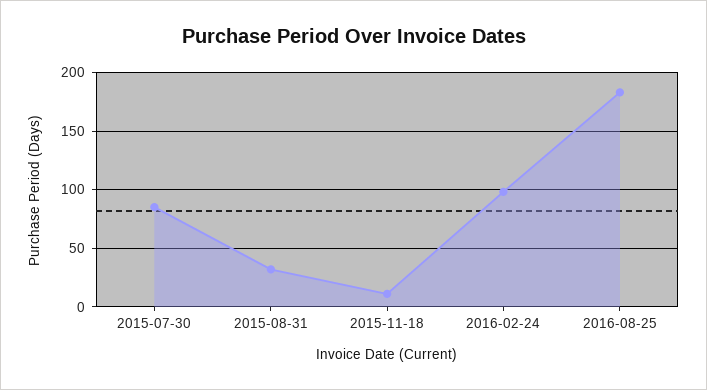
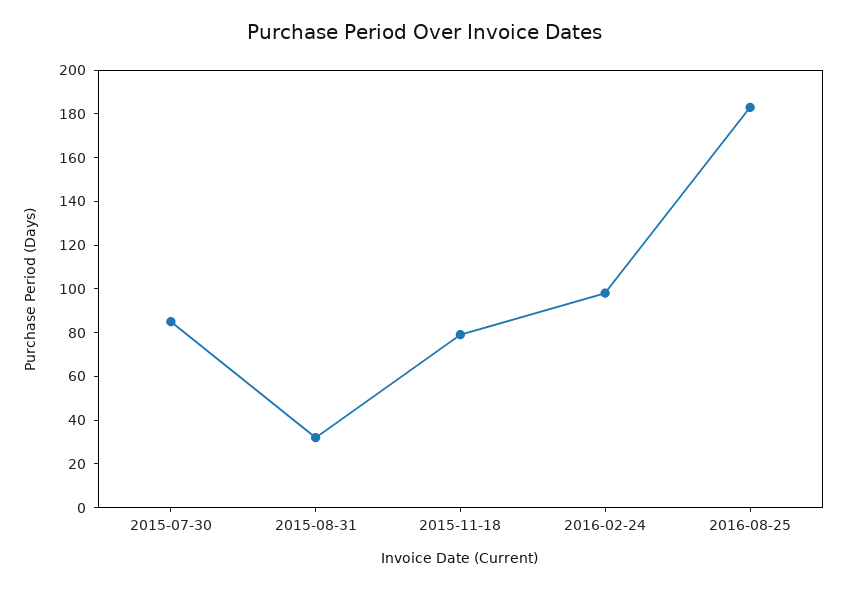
  {
    "2015-07-30": 85,
    "2015-08-31": 30,
-   "2015-11-18": 10,
+   "2015-11-18": 80,
    "2016-02-24": 100,
    "2016-08-25": 185
  }

